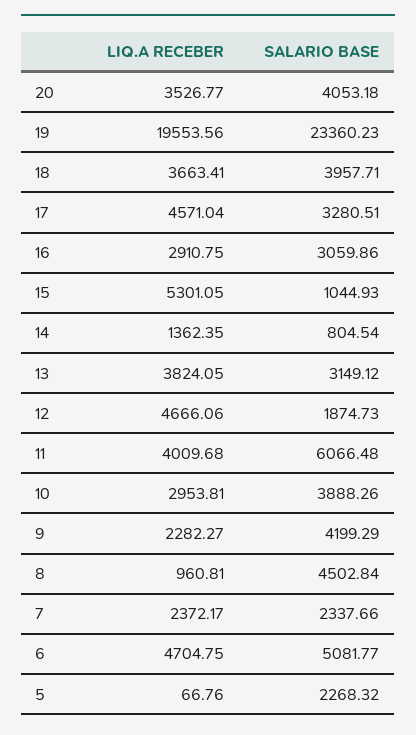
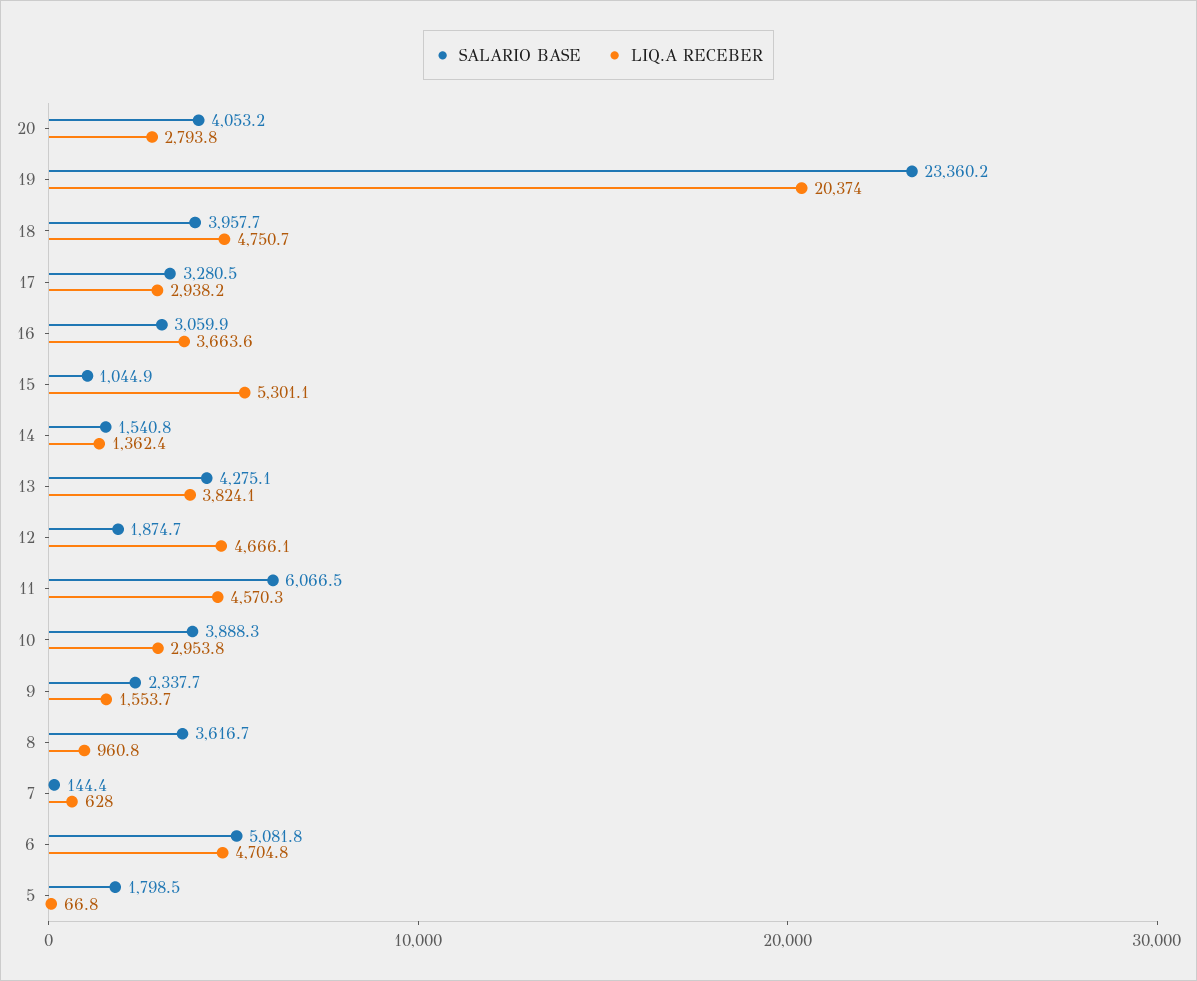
  {
    "LIQ.A RECEBER": {
-     "20": 3526.77,
+     "20": 2793.8,
-     "19": 19553.56,
+     "19": 20374,
-     "18": 3663.41,
+     "18": 4750.7,
-     "17": 4571.04,
+     "17": 2938.2,
-     "16": 2910.75,
+     "16": 3663.6,
      "15": 5301.05,
      "14": 1362.35,
      "13": 3824.05,
      "12": 4666.06,
-     "11": 4009.68,
+     "11": 4570.3,
      "10": 2953.81,
-     "9": 2282.27,
+     "9": 1553.7,
      "8": 960.81,
-     "7": 2372.17,
+     "7": 628,
      "6": 4704.75,
      "5": 66.76
    },
    "SALARIO BASE": {
      "20": 4053.18,
      "19": 23360.23,
      "18": 3957.71,
      "17": 3280.51,
      "16": 3059.86,
      "15": 1044.93,
-     "14": 804.54,
+     "14": 1540.8,
-     "13": 3149.12,
+     "13": 4275.1,
      "12": 1874.73,
      "11": 6066.48,
      "10": 3888.26,
-     "9": 4199.29,
+     "9": 2337.7,
-     "8": 4502.84,
+     "8": 3616.7,
-     "7": 2337.66,
+     "7": 144.4,
      "6": 5081.77,
-     "5": 2268.32
+     "5": 1798.5
    }
  }

